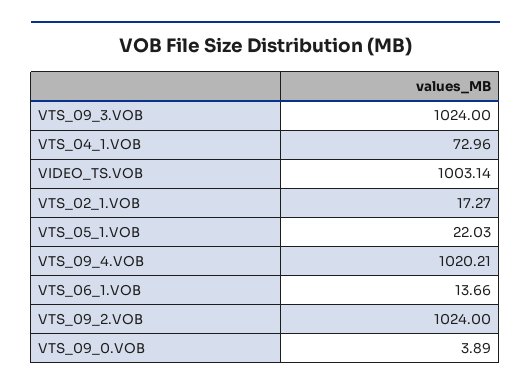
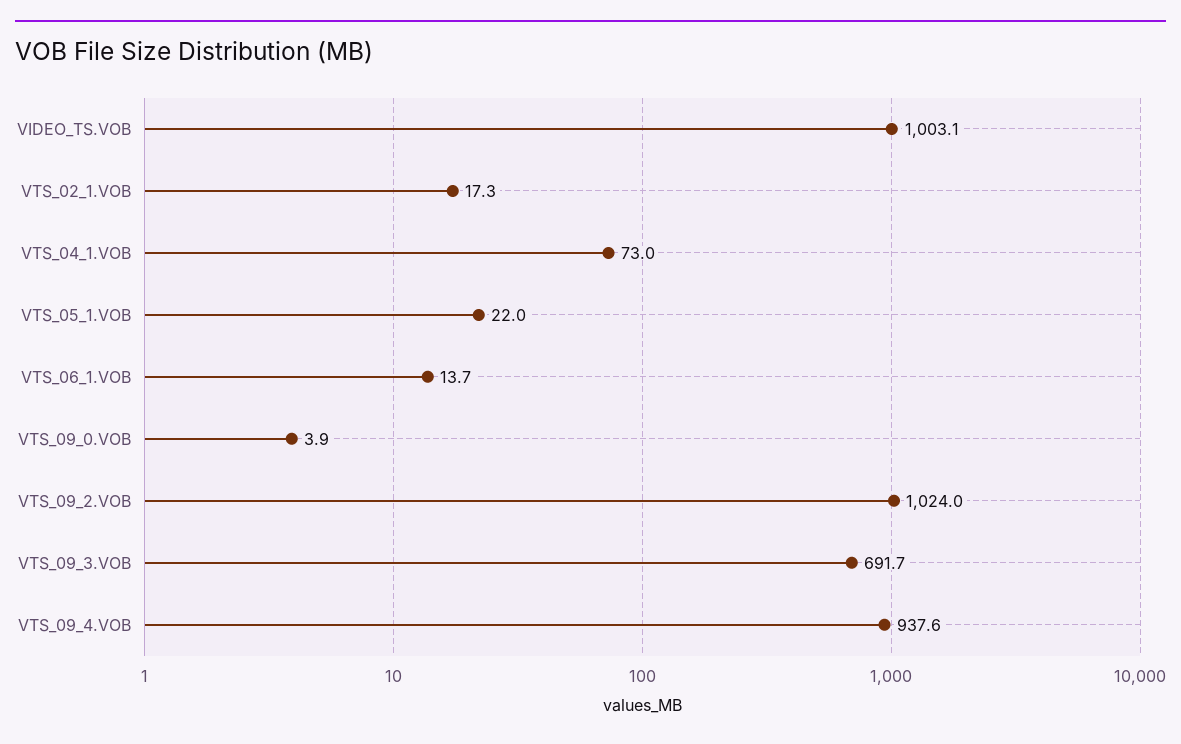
  {
-   "VTS_09_3.VOB": 1024,
+   "VTS_09_3.VOB": 691.7,
    "VTS_04_1.VOB": 72.96,
    "VIDEO_TS.VOB": 1003.14,
    "VTS_02_1.VOB": 17.27,
    "VTS_05_1.VOB": 22.03,
-   "VTS_09_4.VOB": 1020.21,
+   "VTS_09_4.VOB": 937.6,
    "VTS_06_1.VOB": 13.66,
    "VTS_09_2.VOB": 1024,
    "VTS_09_0.VOB": 3.89
  }

